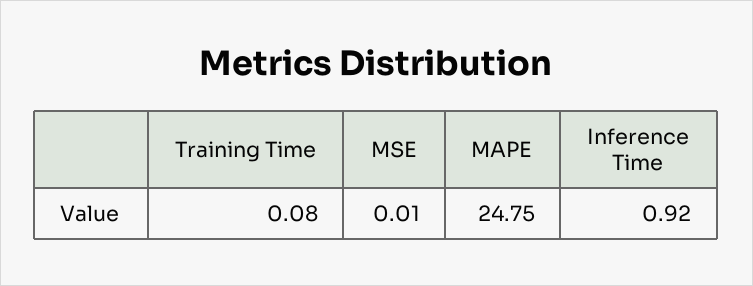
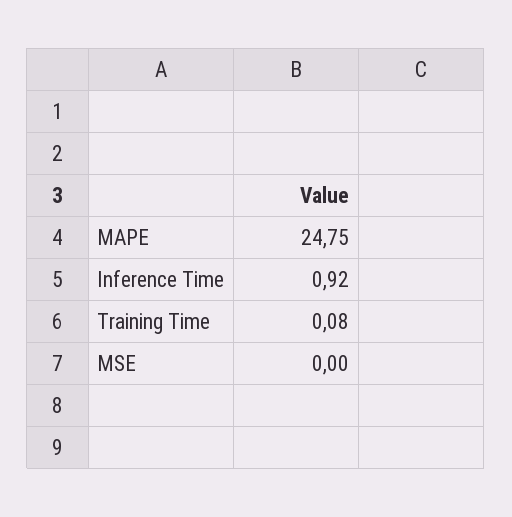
  {
    "Training Time": 0.08,
-   "MSE": 0.01,
+   "MSE": 0,
    "MAPE": 24.75,
    "Inference Time": 0.92
  }

